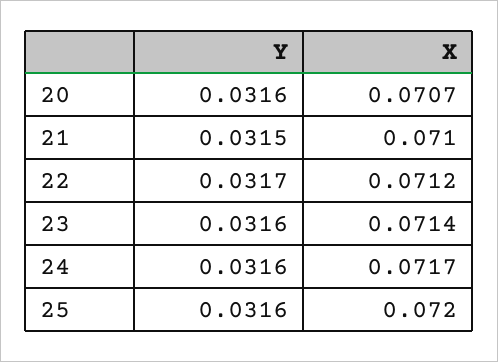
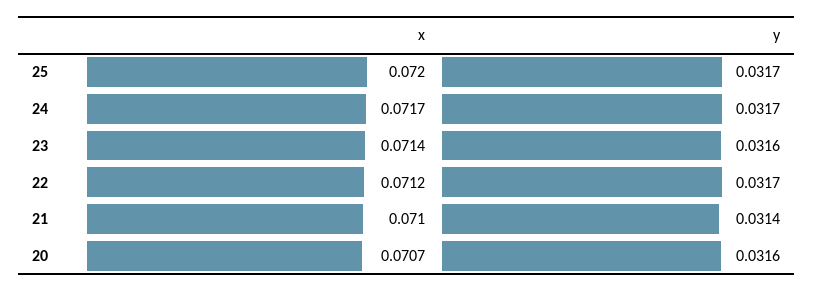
  {
    "Y": {
      "20": 0.0316,
-     "21": 0.0315,
+     "21": 0.0314,
      "22": 0.0317,
      "23": 0.0316,
-     "24": 0.0316,
+     "24": 0.0317,
-     "25": 0.0316
+     "25": 0.0317
    },
    "X": {
      "20": 0.0707,
      "21": 0.071,
      "22": 0.0712,
      "23": 0.0714,
      "24": 0.0717,
      "25": 0.072
    }
  }

